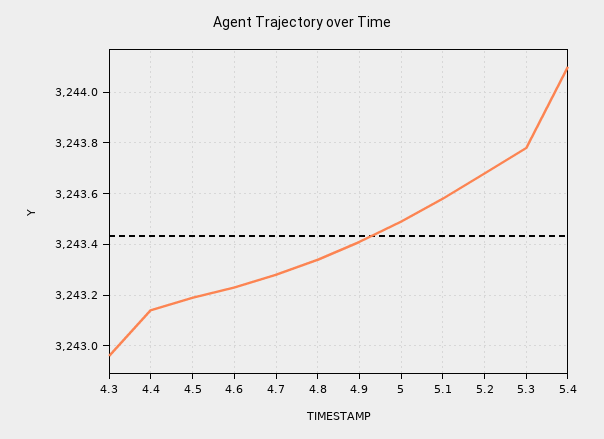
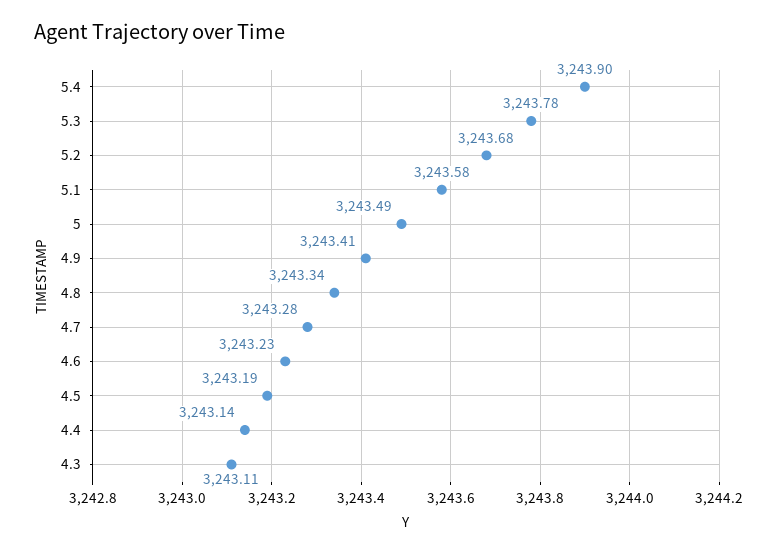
  {
-   "4.3": 3242.95,
+   "4.3": 3243.11,
    "4.4": 3243.14,
    "4.5": 3243.19,
    "4.6": 3243.23,
    "4.7": 3243.28,
    "4.8": 3243.34,
    "4.9": 3243.41,
    "5": 3243.49,
    "5.1": 3243.58,
    "5.2": 3243.68,
    "5.3": 3243.78,
-   "5.4": 3244.1
+   "5.4": 3243.9
  }

